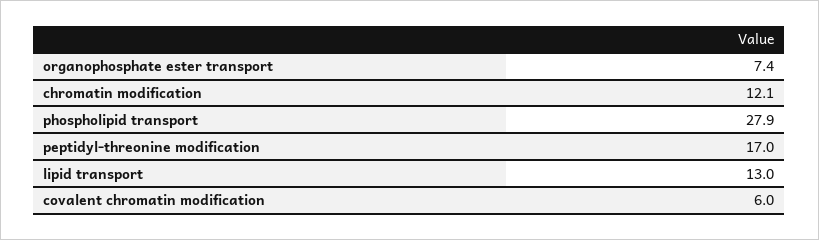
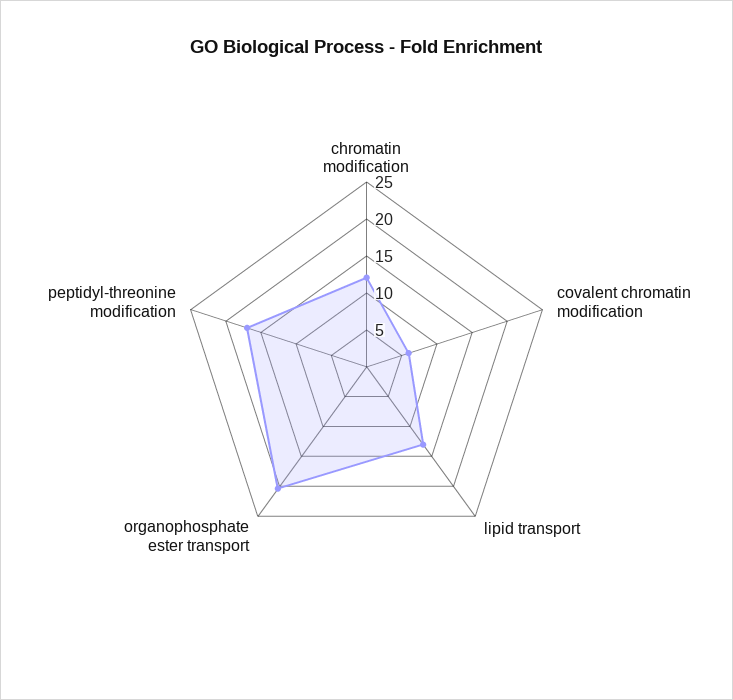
  {
-   "organophosphate ester transport": 7.4,
+   "organophosphate ester transport": 20,
    "chromatin modification": 12.1,
-   "phospholipid transport": 27.9,
    "peptidyl-threonine modification": 17,
    "lipid transport": 13,
    "covalent chromatin modification": 6
  }

